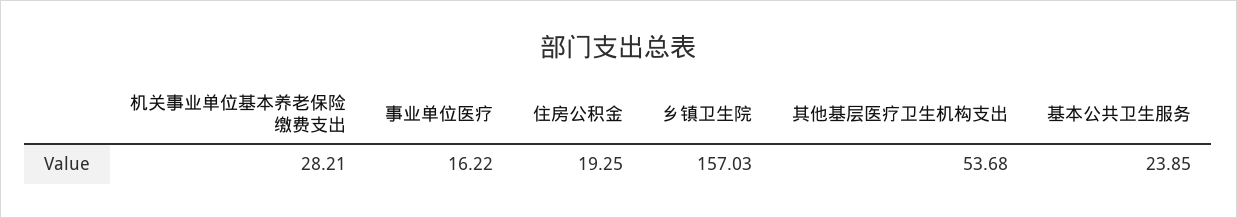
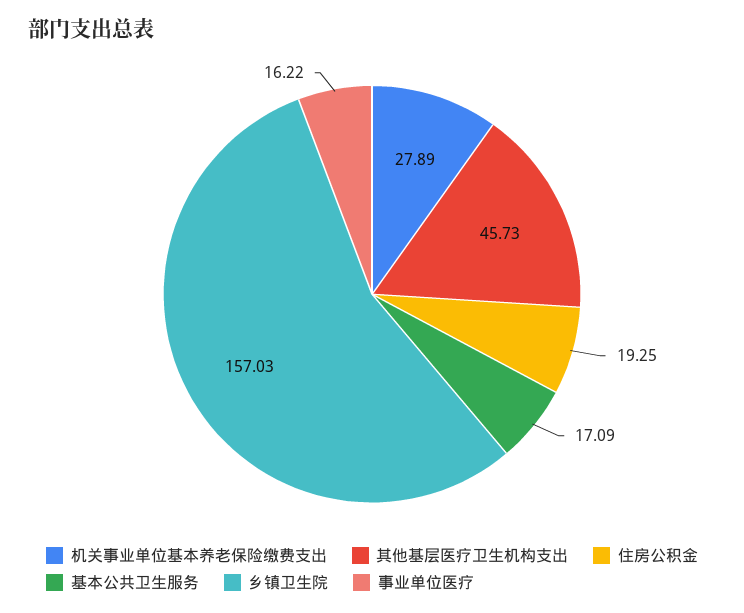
  {
-   "机关事业单位基本养老保险缴费支出": 28.21,
+   "机关事业单位基本养老保险缴费支出": 27.89,
    "事业单位医疗": 16.22,
    "住房公积金": 19.25,
    "乡镇卫生院": 157.03,
-   "其他基层医疗卫生机构支出": 53.68,
+   "其他基层医疗卫生机构支出": 45.73,
-   "基本公共卫生服务": 23.85
+   "基本公共卫生服务": 17.09
  }

